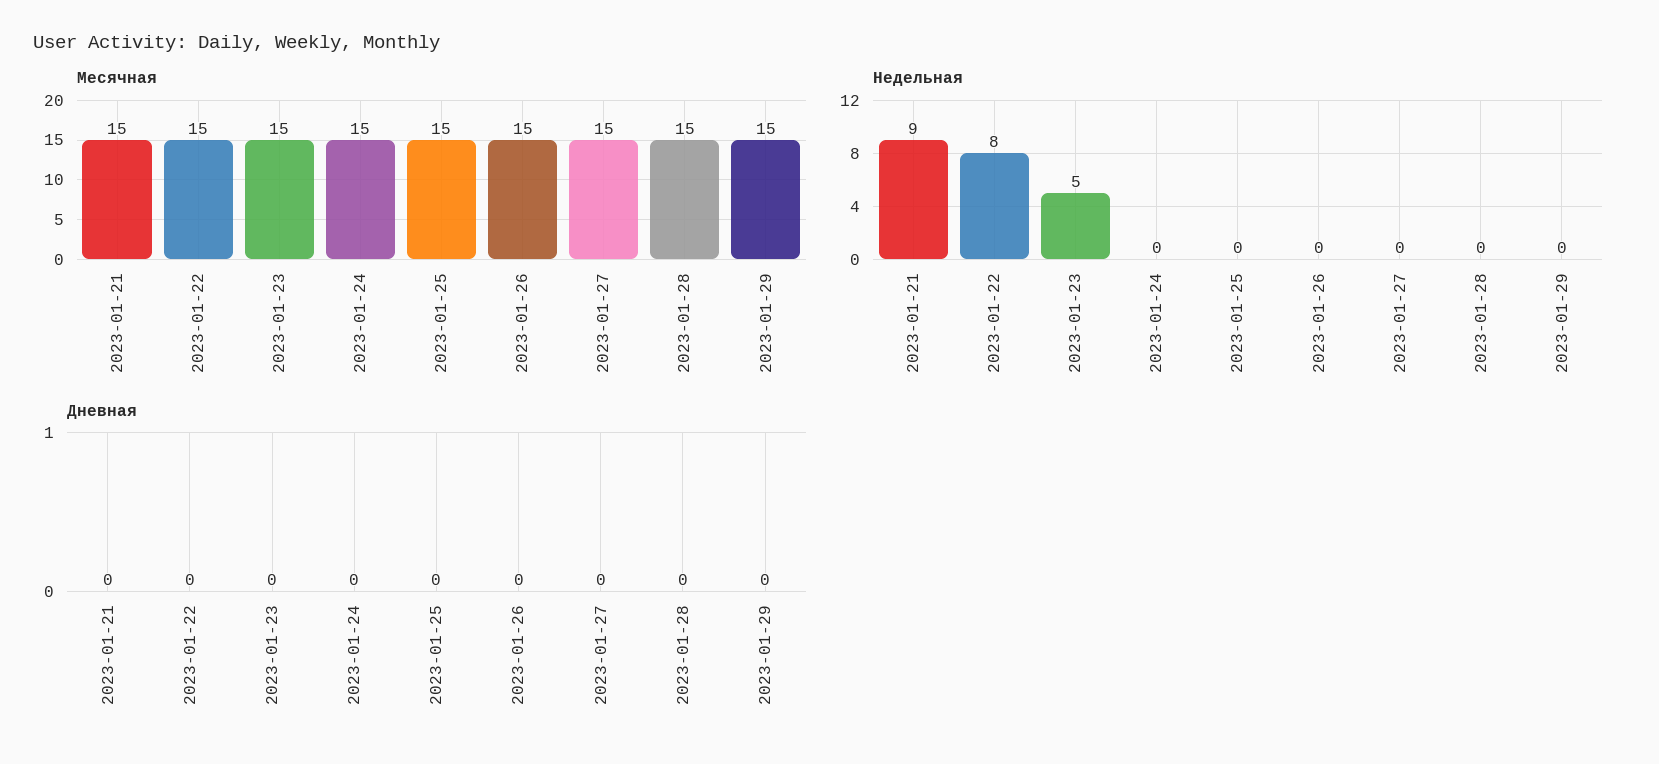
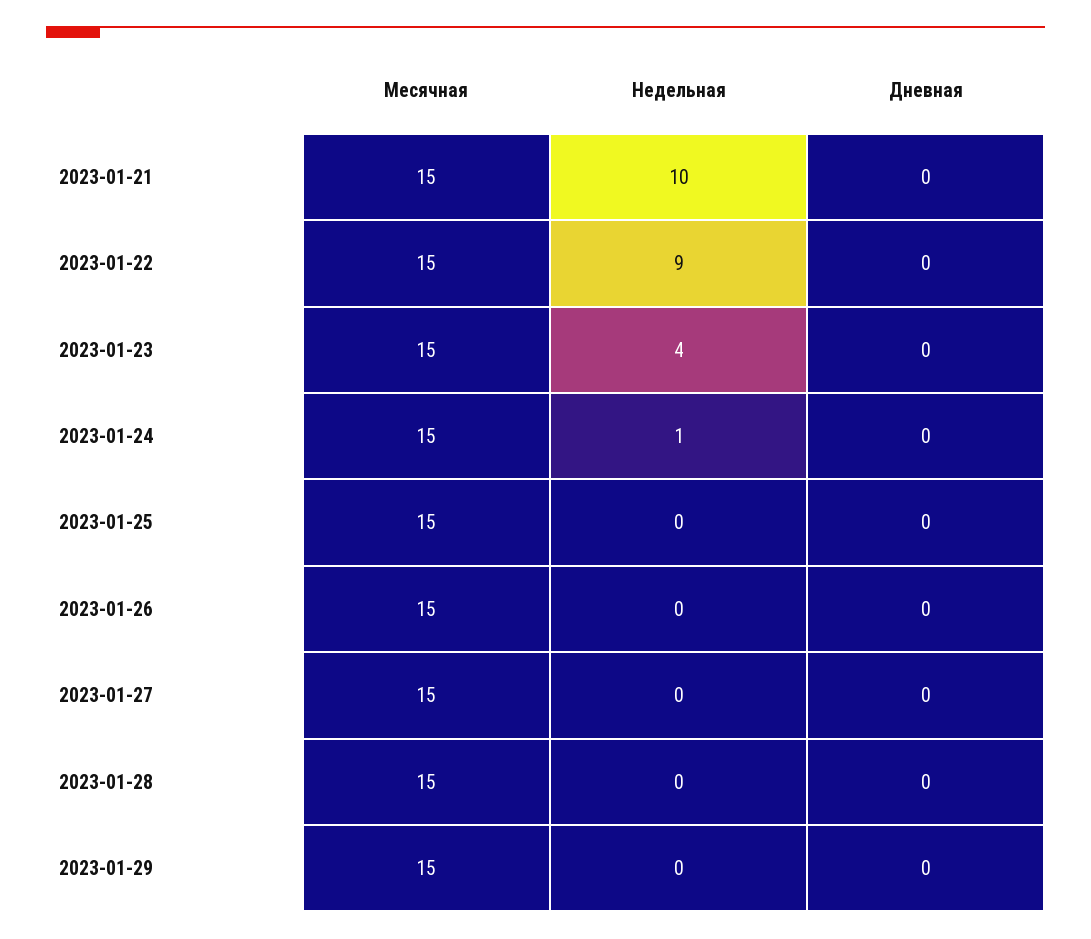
  {
    "Месячная": {
      "2023-01-21": 15,
      "2023-01-22": 15,
      "2023-01-23": 15,
      "2023-01-24": 15,
      "2023-01-25": 15,
      "2023-01-26": 15,
      "2023-01-27": 15,
      "2023-01-28": 15,
      "2023-01-29": 15
    },
    "Недельная": {
-     "2023-01-21": 9,
+     "2023-01-21": 10,
-     "2023-01-22": 8,
+     "2023-01-22": 9,
-     "2023-01-23": 5,
+     "2023-01-23": 4,
-     "2023-01-24": 0,
+     "2023-01-24": 1,
      "2023-01-25": 0,
      "2023-01-26": 0,
      "2023-01-27": 0,
      "2023-01-28": 0,
      "2023-01-29": 0
    },
    "Дневная": {
      "2023-01-21": 0,
      "2023-01-22": 0,
      "2023-01-23": 0,
      "2023-01-24": 0,
      "2023-01-25": 0,
      "2023-01-26": 0,
      "2023-01-27": 0,
      "2023-01-28": 0,
      "2023-01-29": 0
    }
  }

